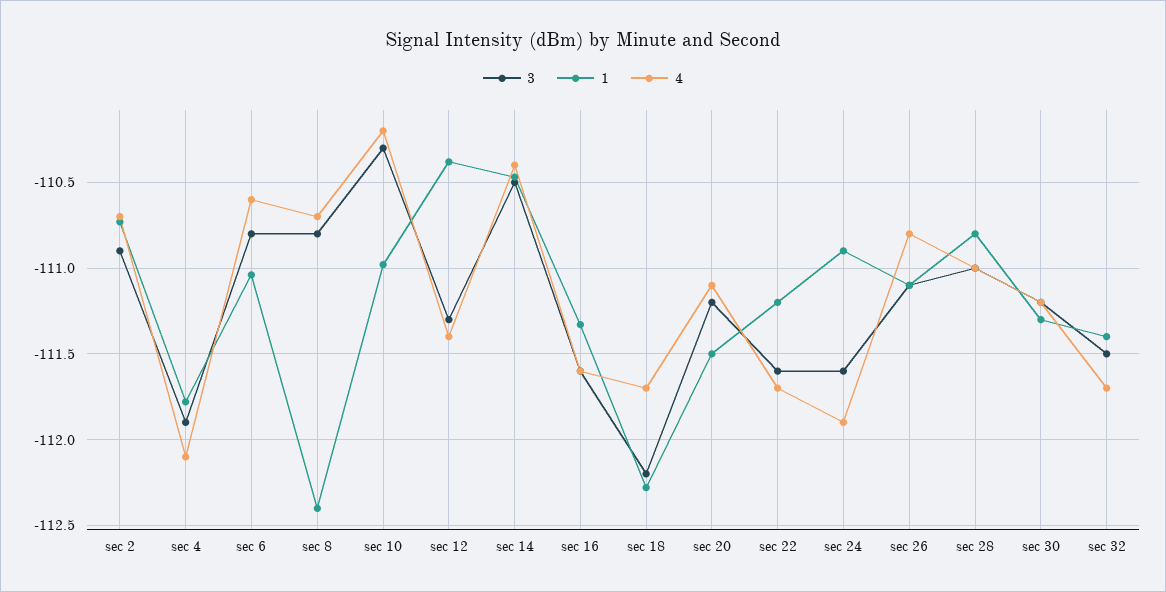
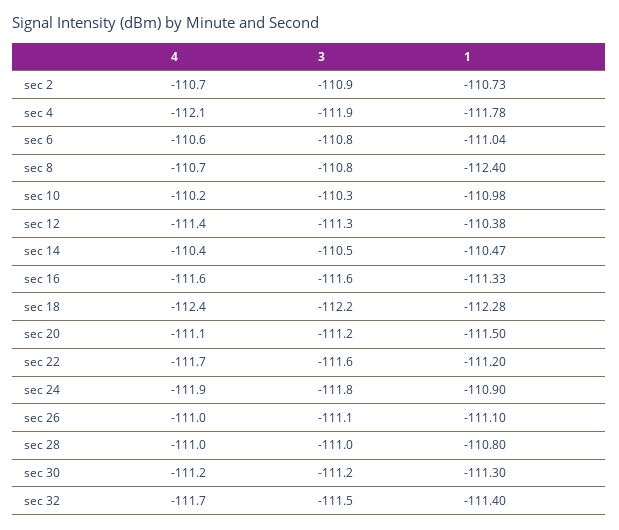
  {
    "3": {
      "sec 2": -110.9,
      "sec 4": -111.9,
      "sec 6": -110.8,
      "sec 8": -110.8,
      "sec 10": -110.3,
      "sec 12": -111.3,
      "sec 14": -110.5,
      "sec 16": -111.6,
      "sec 18": -112.2,
      "sec 20": -111.2,
      "sec 22": -111.6,
-     "sec 24": -111.6,
+     "sec 24": -111.8,
      "sec 26": -111.1,
      "sec 28": -111,
      "sec 30": -111.2,
      "sec 32": -111.5
    },
    "1": {
      "sec 2": -110.73,
      "sec 4": -111.78,
      "sec 6": -111.04,
      "sec 8": -112.4,
      "sec 10": -110.98,
      "sec 12": -110.38,
      "sec 14": -110.47,
      "sec 16": -111.33,
      "sec 18": -112.28,
      "sec 20": -111.5,
      "sec 22": -111.2,
      "sec 24": -110.9,
      "sec 26": -111.1,
      "sec 28": -110.8,
      "sec 30": -111.3,
      "sec 32": -111.4
    },
    "4": {
      "sec 2": -110.7,
      "sec 4": -112.1,
      "sec 6": -110.6,
      "sec 8": -110.7,
      "sec 10": -110.2,
      "sec 12": -111.4,
      "sec 14": -110.4,
      "sec 16": -111.6,
-     "sec 18": -111.7,
+     "sec 18": -112.4,
      "sec 20": -111.1,
      "sec 22": -111.7,
      "sec 24": -111.9,
-     "sec 26": -110.8,
+     "sec 26": -111,
      "sec 28": -111,
      "sec 30": -111.2,
      "sec 32": -111.7
    }
  }

